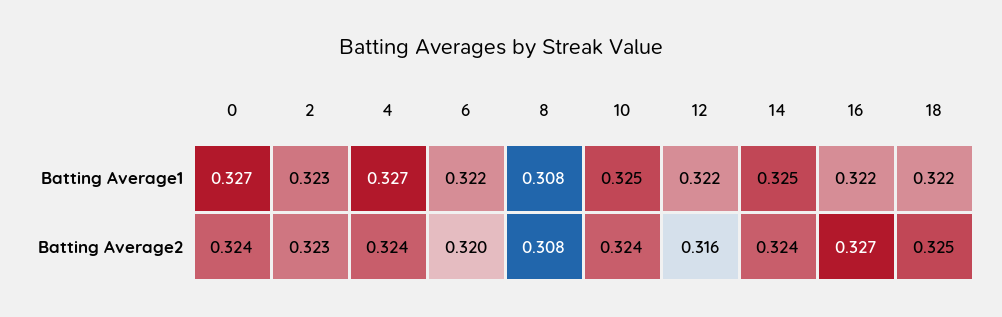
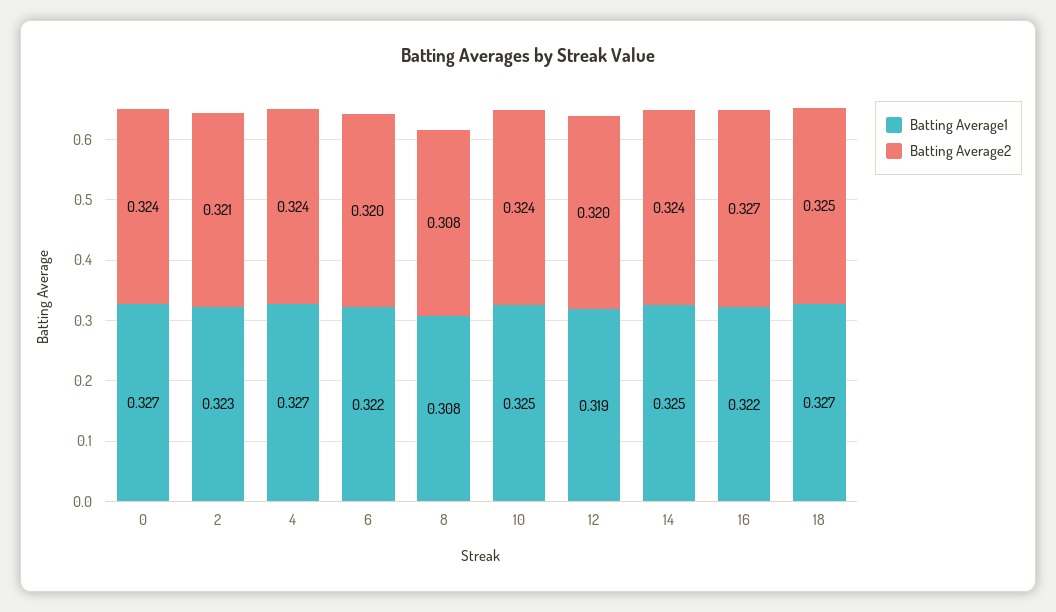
  {
    "Batting Average1": {
      "0": 0.327,
      "2": 0.323,
      "4": 0.327,
      "6": 0.322,
      "8": 0.308,
      "10": 0.325,
-     "12": 0.322,
+     "12": 0.319,
      "14": 0.325,
      "16": 0.322,
-     "18": 0.322
+     "18": 0.327
    },
    "Batting Average2": {
      "0": 0.324,
-     "2": 0.323,
+     "2": 0.321,
      "4": 0.324,
      "6": 0.32,
      "8": 0.308,
      "10": 0.324,
-     "12": 0.316,
+     "12": 0.32,
      "14": 0.324,
      "16": 0.327,
      "18": 0.325
    }
  }

